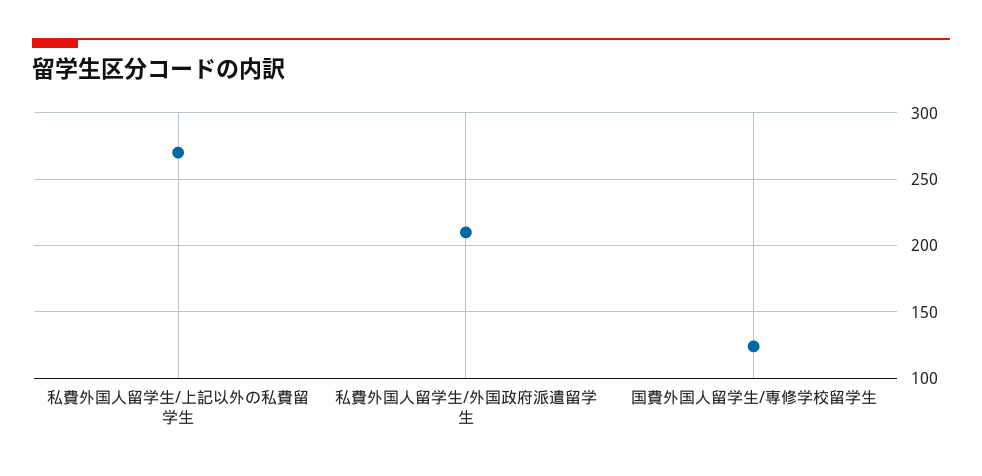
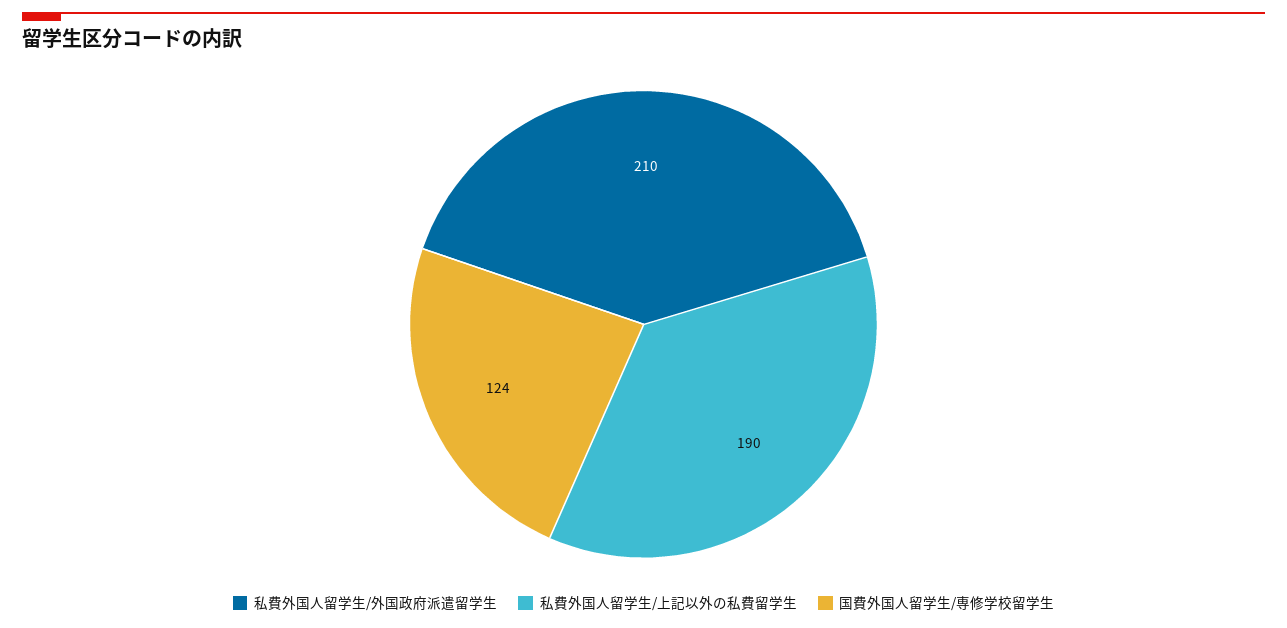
  {
-   "私費外国人留学生/上記以外の私費留学生": 270,
+   "私費外国人留学生/上記以外の私費留学生": 190,
    "私費外国人留学生/外国政府派遣留学生": 210,
    "国費外国人留学生/専修学校留学生": 124
  }

